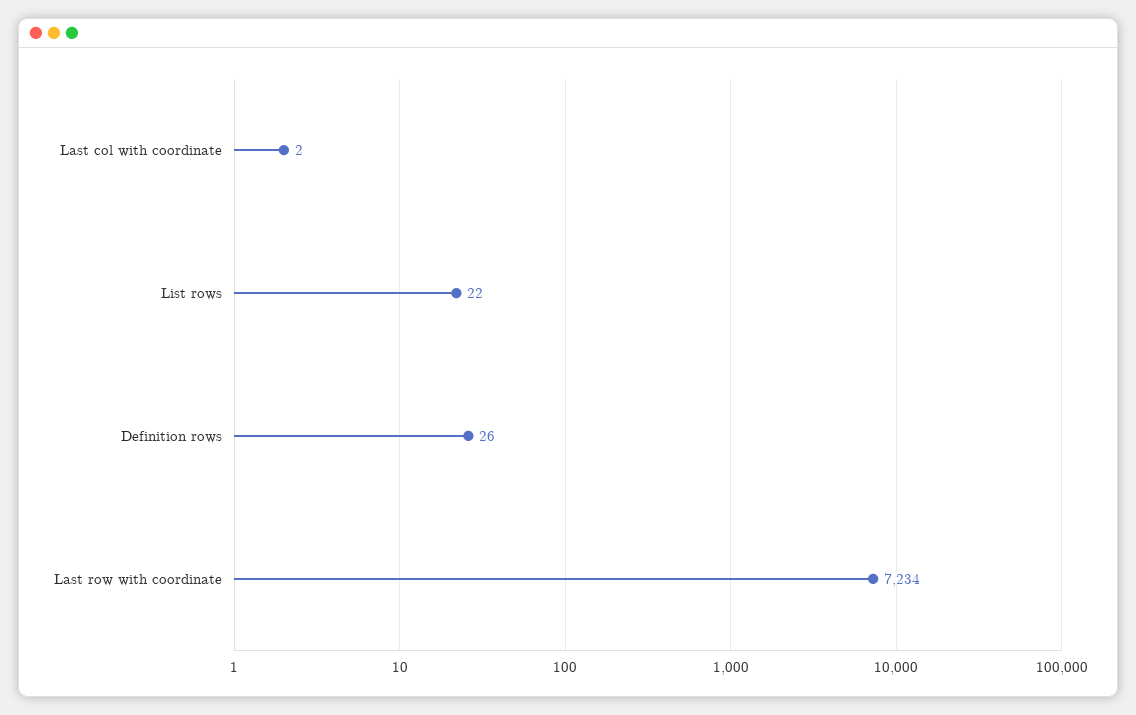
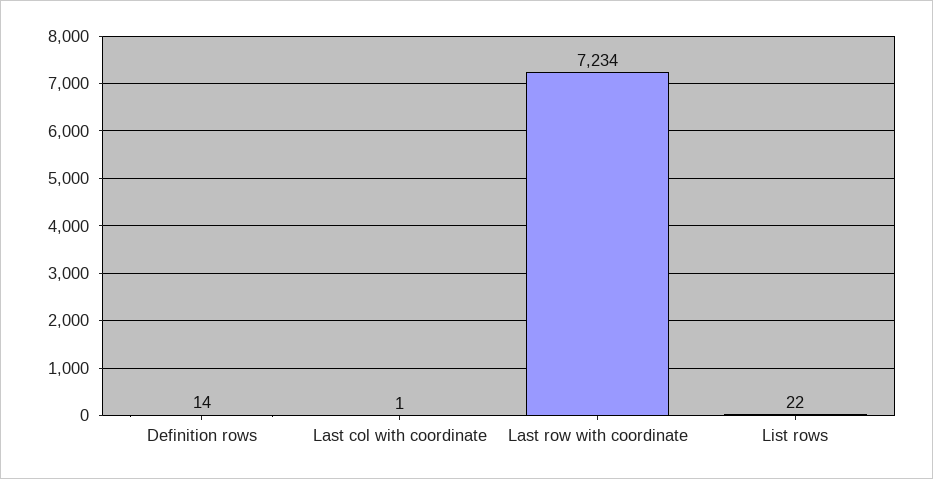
  {
-   "Last col with coordinate": 2,
+   "Last col with coordinate": 1,
    "List rows": 22,
-   "Definition rows": 26,
+   "Definition rows": 14,
    "Last row with coordinate": 7234
  }

